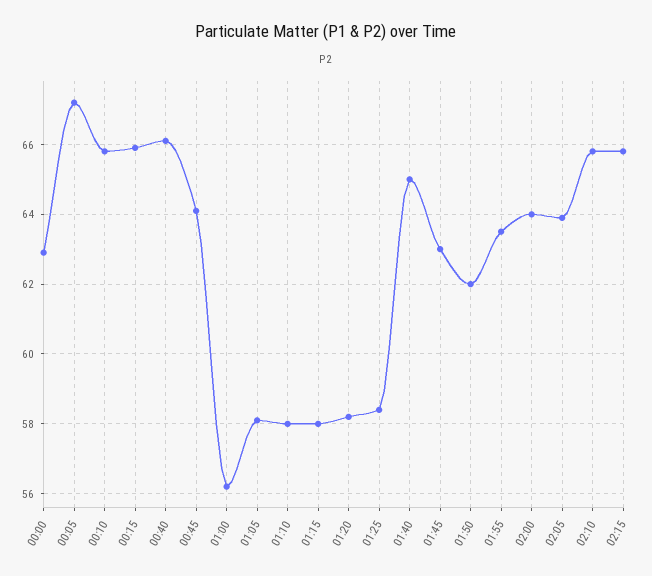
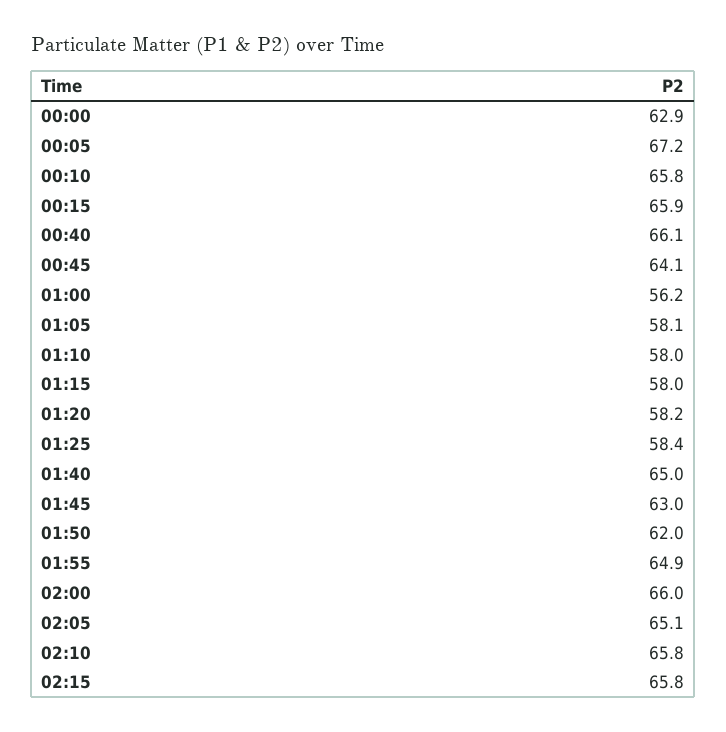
  {
    "00:00": 62.9,
    "00:05": 67.2,
    "00:10": 65.8,
    "00:15": 65.9,
    "00:40": 66.1,
    "00:45": 64.1,
    "01:00": 56.2,
    "01:05": 58.1,
    "01:10": 58,
    "01:15": 58,
    "01:20": 58.2,
    "01:25": 58.4,
    "01:40": 65,
    "01:45": 63,
    "01:50": 62,
-   "01:55": 63.5,
+   "01:55": 64.9,
-   "02:00": 64,
+   "02:00": 66,
-   "02:05": 64,
+   "02:05": 65.1,
    "02:10": 65.8,
    "02:15": 65.8
  }

